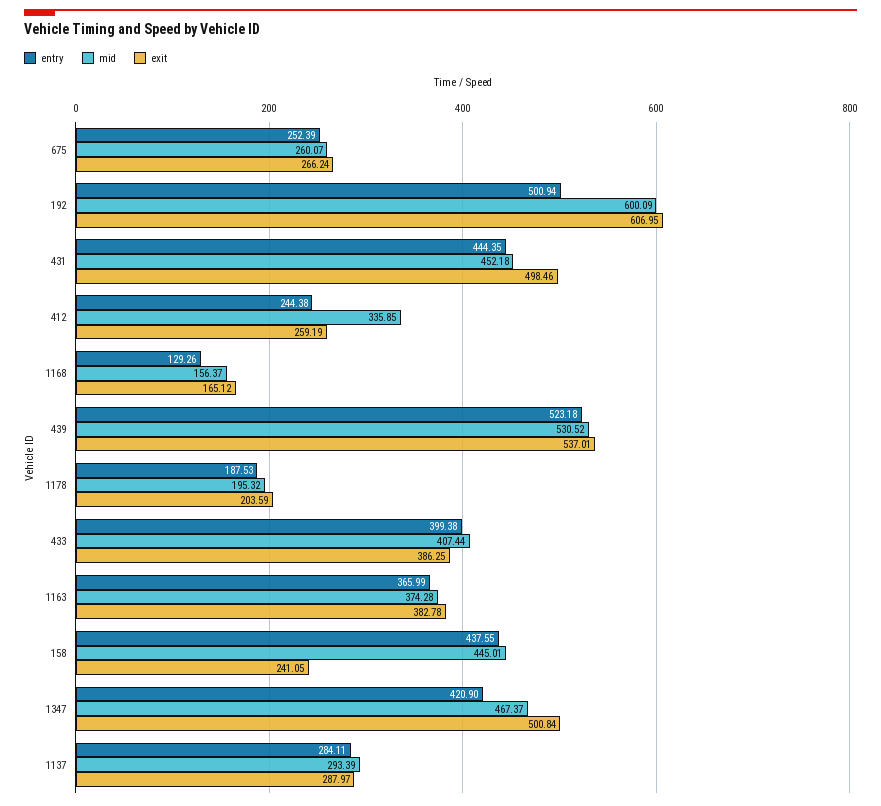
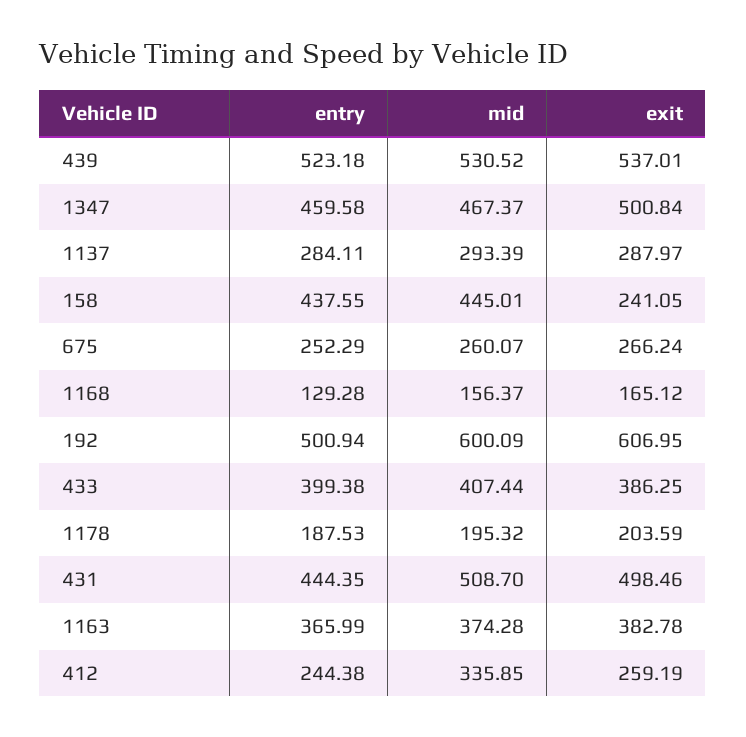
  {
    "entry": {
-     "675": 252.39,
+     "675": 252.29,
      "192": 500.94,
      "431": 444.35,
      "412": 244.38,
-     "1168": 129.26,
+     "1168": 129.28,
      "439": 523.18,
      "1178": 187.53,
      "433": 399.38,
      "1163": 365.99,
      "158": 437.55,
-     "1347": 420.9,
+     "1347": 459.58,
      "1137": 284.11
    },
    "mid": {
      "675": 260.07,
      "192": 600.09,
-     "431": 452.18,
+     "431": 508.7,
      "412": 335.85,
      "1168": 156.37,
      "439": 530.52,
      "1178": 195.32,
      "433": 407.44,
      "1163": 374.28,
      "158": 445.01,
      "1347": 467.37,
      "1137": 293.39
    },
    "exit": {
      "675": 266.24,
      "192": 606.95,
      "431": 498.46,
      "412": 259.19,
      "1168": 165.12,
      "439": 537.01,
      "1178": 203.59,
      "433": 386.25,
      "1163": 382.78,
      "158": 241.05,
      "1347": 500.84,
      "1137": 287.97
    }
  }

